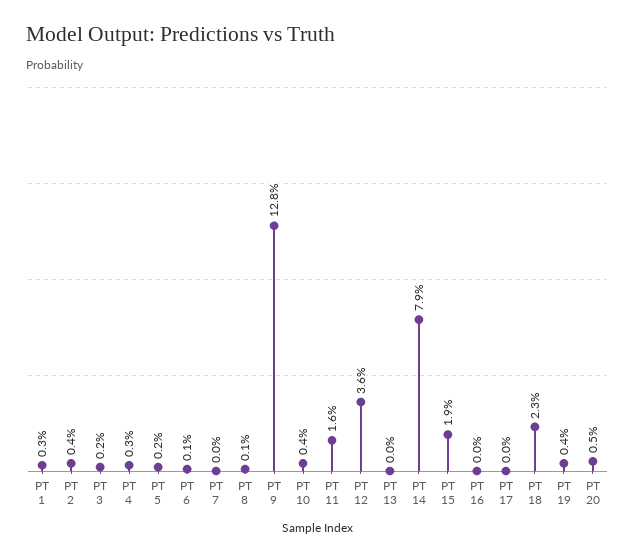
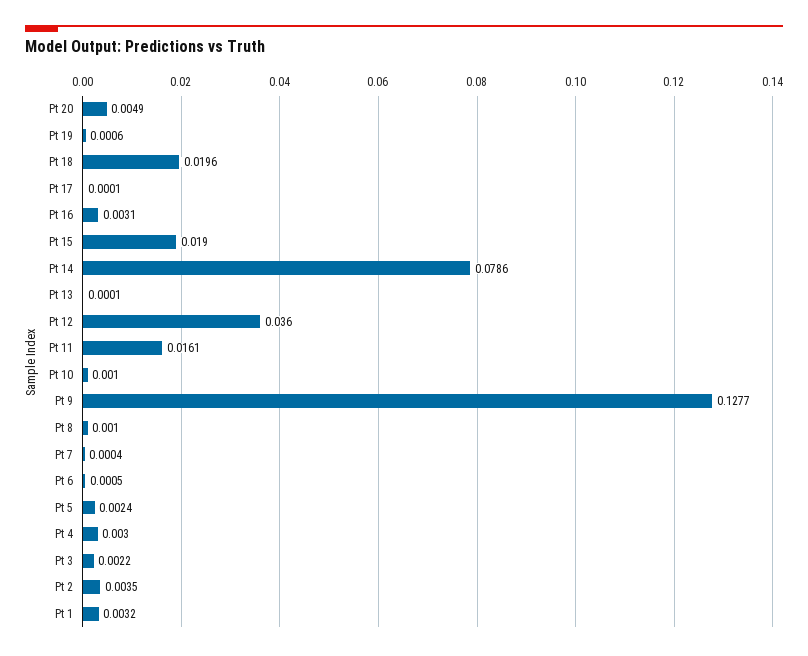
  {
    "PT 1": 0.0032,
    "PT 2": 0.0035,
    "PT 3": 0.0022,
    "PT 4": 0.003,
    "PT 5": 0.0024,
    "PT 6": 0.0005,
    "PT 7": 0.0004,
    "PT 8": 0.001,
    "PT 9": 0.1277,
-   "PT 10": 0.004,
+   "PT 10": 0.001,
    "PT 11": 0.0161,
    "PT 12": 0.036,
    "PT 13": 0.0001,
    "PT 14": 0.0786,
    "PT 15": 0.019,
-   "PT 16": 0,
+   "PT 16": 0.0031,
    "PT 17": 0.0001,
-   "PT 18": 0.023,
+   "PT 18": 0.0196,
-   "PT 19": 0.004,
+   "PT 19": 0.0006,
    "PT 20": 0.0049
  }

